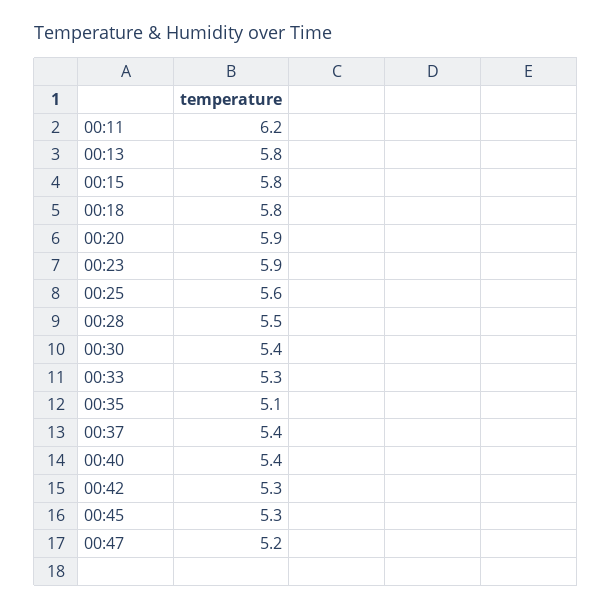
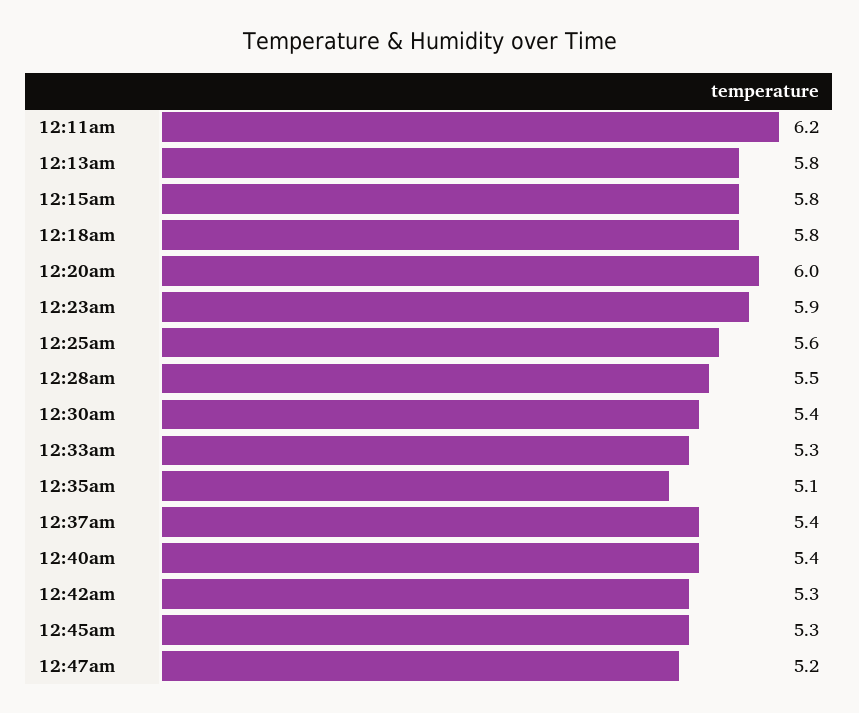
  {
    "00:11": 6.2,
    "00:13": 5.8,
    "00:15": 5.8,
    "00:18": 5.8,
-   "00:20": 5.9,
+   "00:20": 6,
    "00:23": 5.9,
    "00:25": 5.6,
    "00:28": 5.5,
    "00:30": 5.4,
    "00:33": 5.3,
    "00:35": 5.1,
    "00:37": 5.4,
    "00:40": 5.4,
    "00:42": 5.3,
    "00:45": 5.3,
    "00:47": 5.2
  }

